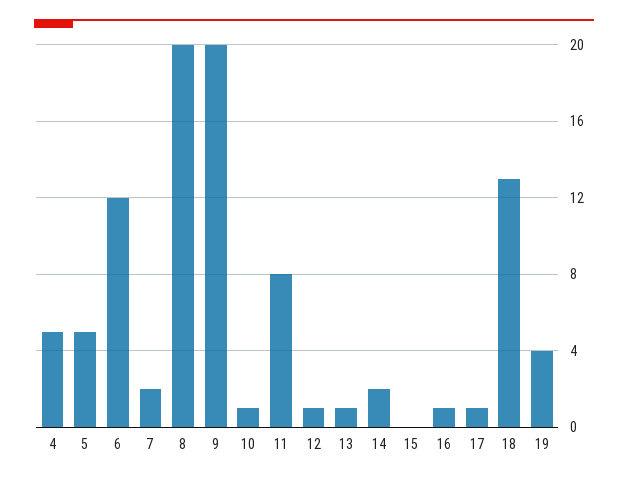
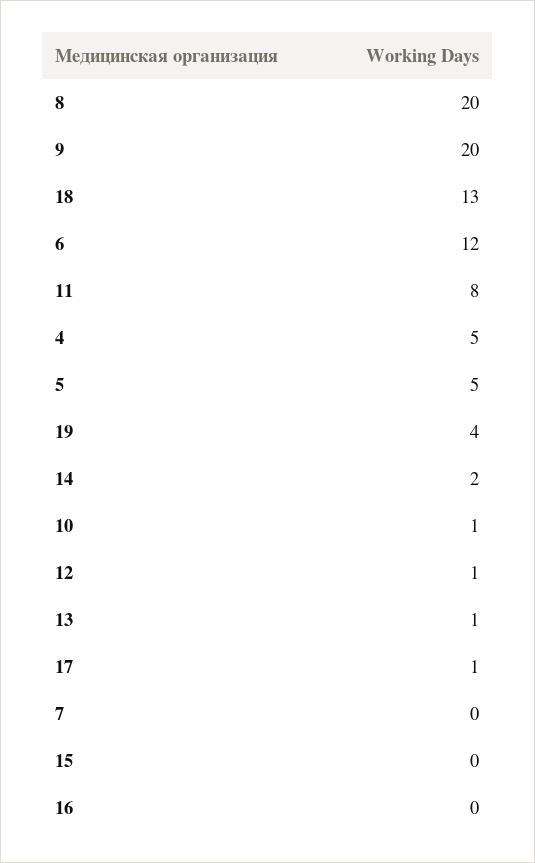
  {
    "4": 5,
    "5": 5,
    "6": 12,
-   "7": 2,
+   "7": 0,
    "8": 20,
    "9": 20,
    "10": 1,
    "11": 8,
    "12": 1,
    "13": 1,
    "14": 2,
    "15": 0,
-   "16": 1,
+   "16": 0,
    "17": 1,
    "18": 13,
    "19": 4
  }

